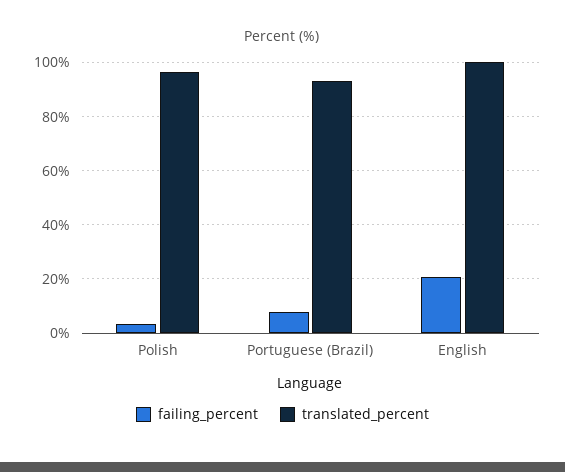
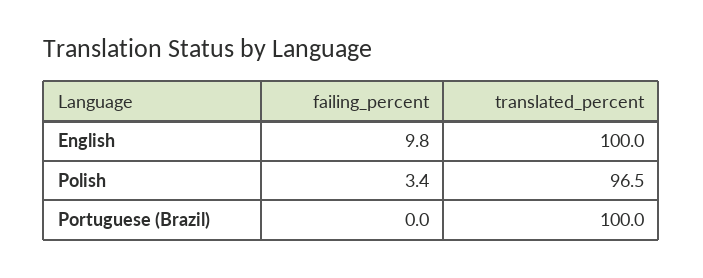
  {
    "failing_percent": {
      "Polish": 3.4,
-     "Portuguese (Brazil)": 7.5,
+     "Portuguese (Brazil)": 0,
-     "English": 20
+     "English": 9.8
    },
    "translated_percent": {
      "Polish": 96.5,
-     "Portuguese (Brazil)": 92.5,
+     "Portuguese (Brazil)": 100,
      "English": 100
    }
  }

